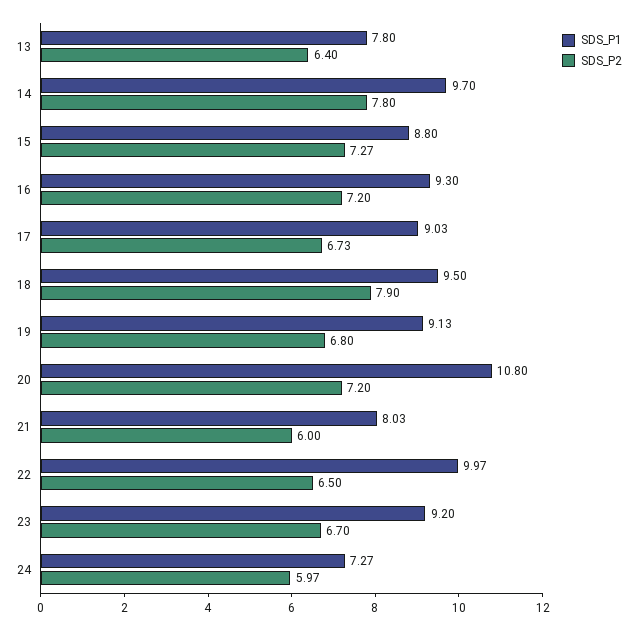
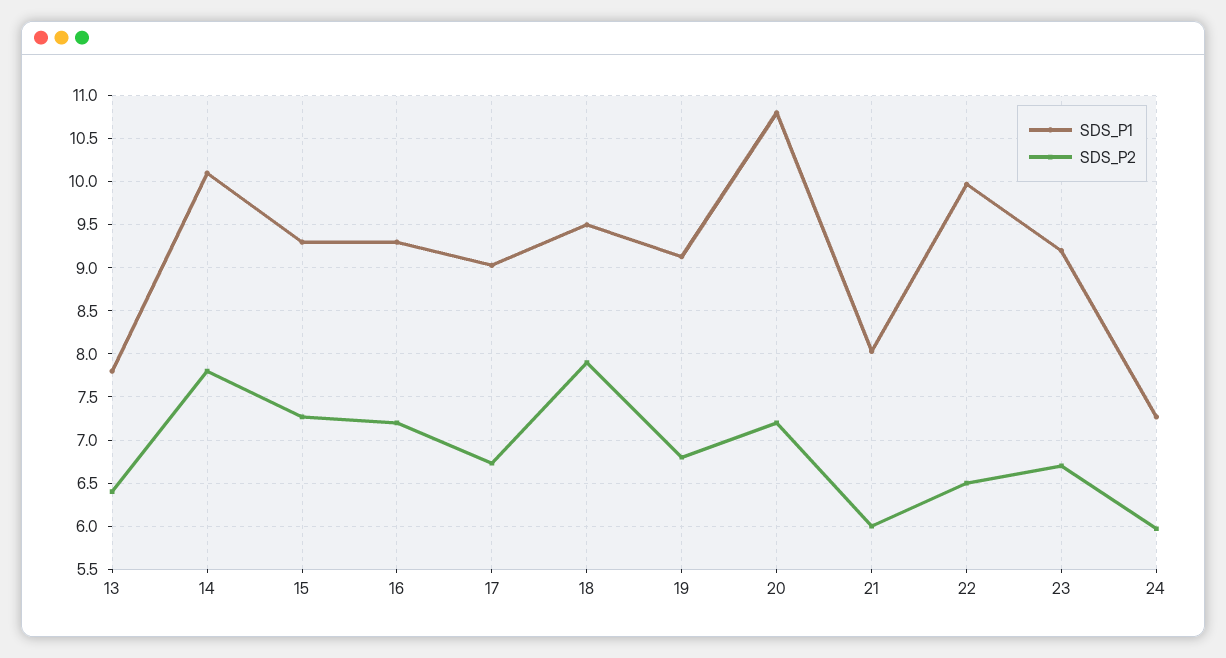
  {
    "SDS_P1": {
      "13": 7.8,
-     "14": 9.7,
+     "14": 10.1,
-     "15": 8.8,
+     "15": 9.3,
      "16": 9.3,
      "17": 9.03,
      "18": 9.5,
      "19": 9.13,
      "20": 10.8,
      "21": 8.03,
      "22": 9.97,
      "23": 9.2,
      "24": 7.27
    },
    "SDS_P2": {
      "13": 6.4,
      "14": 7.8,
      "15": 7.27,
      "16": 7.2,
      "17": 6.73,
      "18": 7.9,
      "19": 6.8,
      "20": 7.2,
      "21": 6,
      "22": 6.5,
      "23": 6.7,
      "24": 5.97
    }
  }

